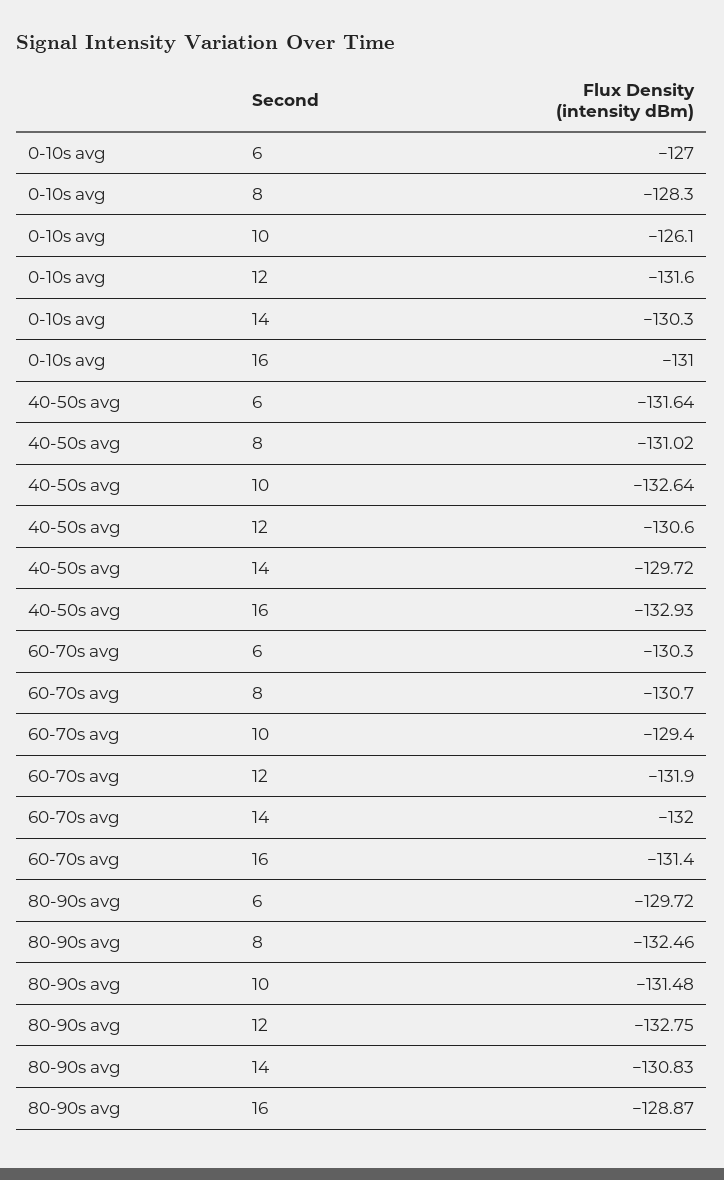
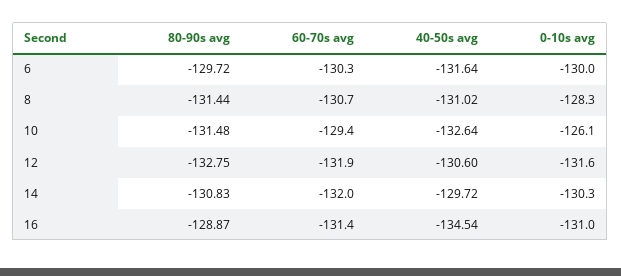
  {
    "0-10s avg": {
-     "6": -127,
+     "6": -130,
      "8": -128.3,
      "10": -126.1,
      "12": -131.6,
      "14": -130.3,
      "16": -131
    },
    "40-50s avg": {
      "6": -131.64,
      "8": -131.02,
      "10": -132.64,
      "12": -130.6,
      "14": -129.72,
-     "16": -132.93
+     "16": -134.54
    },
    "60-70s avg": {
      "6": -130.3,
      "8": -130.7,
      "10": -129.4,
      "12": -131.9,
      "14": -132,
      "16": -131.4
    },
    "80-90s avg": {
      "6": -129.72,
-     "8": -132.46,
+     "8": -131.44,
      "10": -131.48,
      "12": -132.75,
      "14": -130.83,
      "16": -128.87
    }
  }

